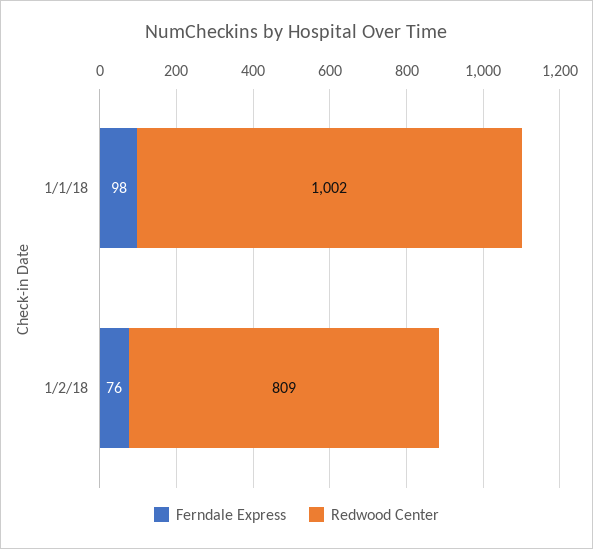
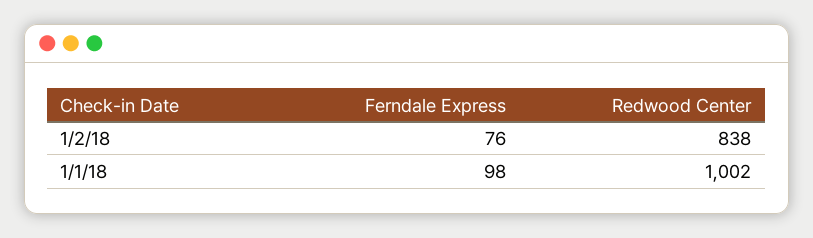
  {
    "Ferndale Express": {
      "1/1/18": 98,
      "1/2/18": 76
    },
    "Redwood Center": {
      "1/1/18": 1002,
-     "1/2/18": 809
+     "1/2/18": 838
    }
  }

